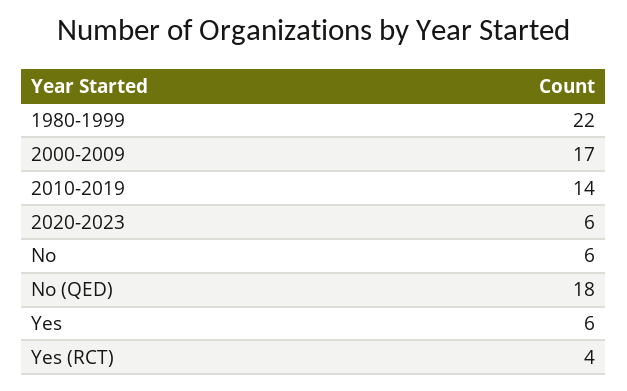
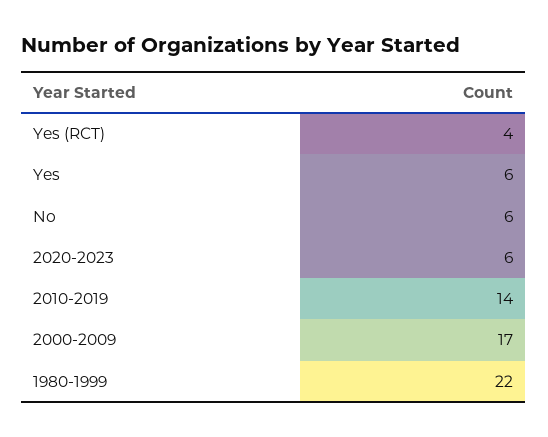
  {
    "1980-1999": 22,
    "2000-2009": 17,
    "2010-2019": 14,
    "2020-2023": 6,
    "No": 6,
-   "No (QED)": 18,
    "Yes": 6,
    "Yes (RCT)": 4
  }

